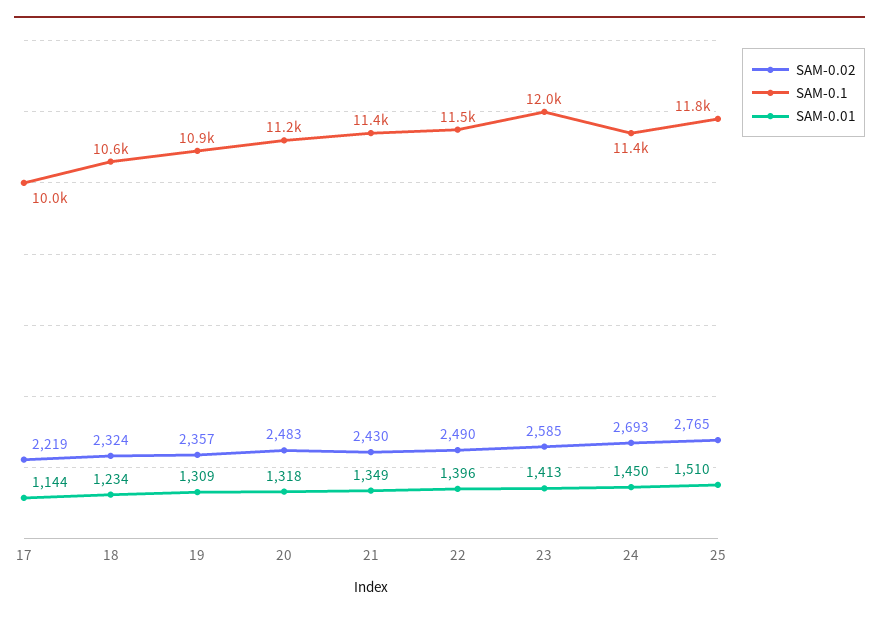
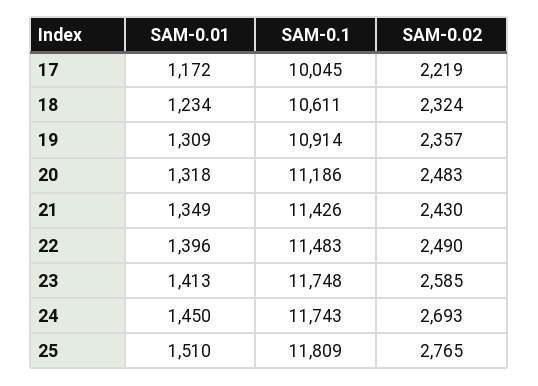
  {
    "SAM-0.02": {
      "17": 2219,
      "18": 2324,
      "19": 2357,
      "20": 2483,
      "21": 2430,
      "22": 2490,
      "23": 2585,
      "24": 2693,
      "25": 2765
    },
    "SAM-0.1": {
      "17": 10045,
      "18": 10611,
      "19": 10914,
      "20": 11186,
      "21": 11426,
      "22": 11483,
-     "23": 12000,
+     "23": 11748,
-     "24": 11400,
+     "24": 11743,
      "25": 11809
    },
    "SAM-0.01": {
-     "17": 1144,
+     "17": 1172,
      "18": 1234,
      "19": 1309,
      "20": 1318,
      "21": 1349,
      "22": 1396,
      "23": 1413,
      "24": 1450,
      "25": 1510
    }
  }

